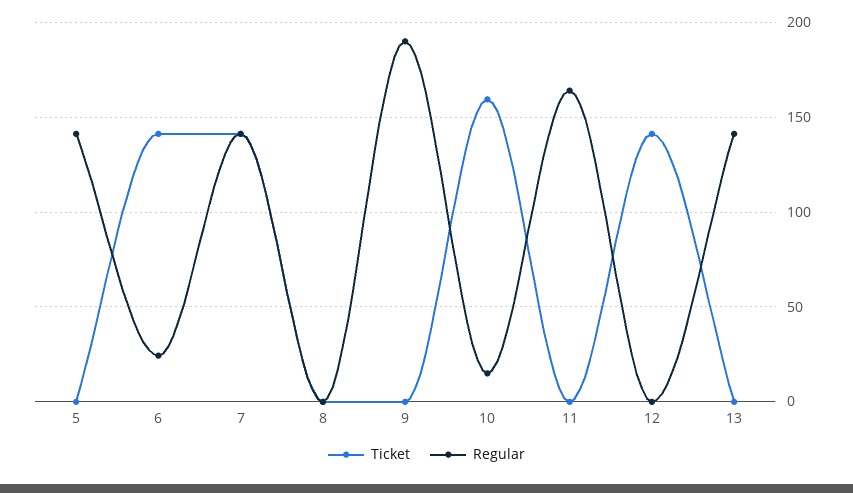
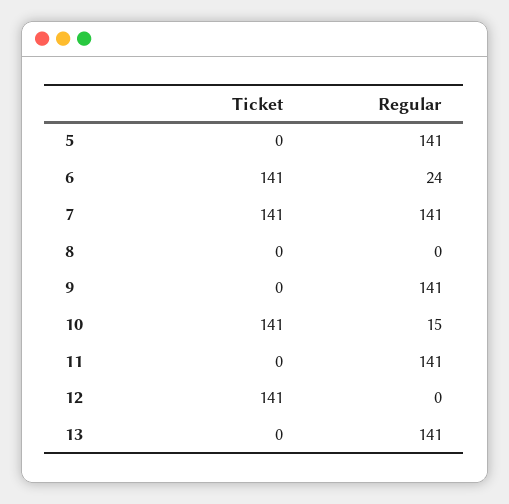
  {
    "Ticket": {
      "5": 0,
      "6": 141,
      "7": 141,
      "8": 0,
      "9": 0,
-     "10": 160,
+     "10": 141,
      "11": 0,
      "12": 141,
      "13": 0
    },
    "Regular": {
      "5": 141,
      "6": 24,
      "7": 141,
      "8": 0,
-     "9": 190,
+     "9": 141,
      "10": 15,
-     "11": 165,
+     "11": 141,
      "12": 0,
      "13": 141
    }
  }

